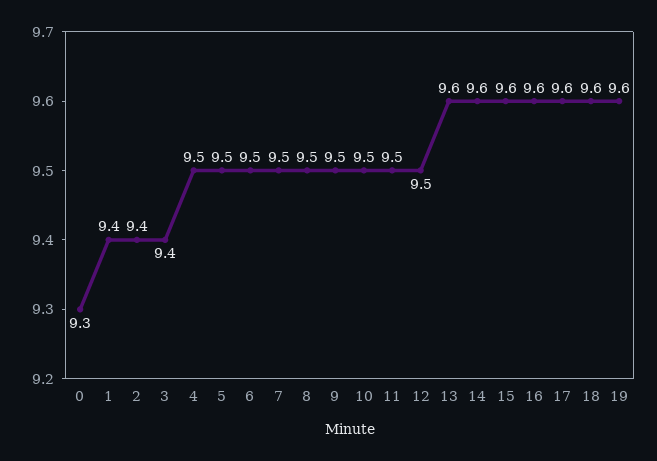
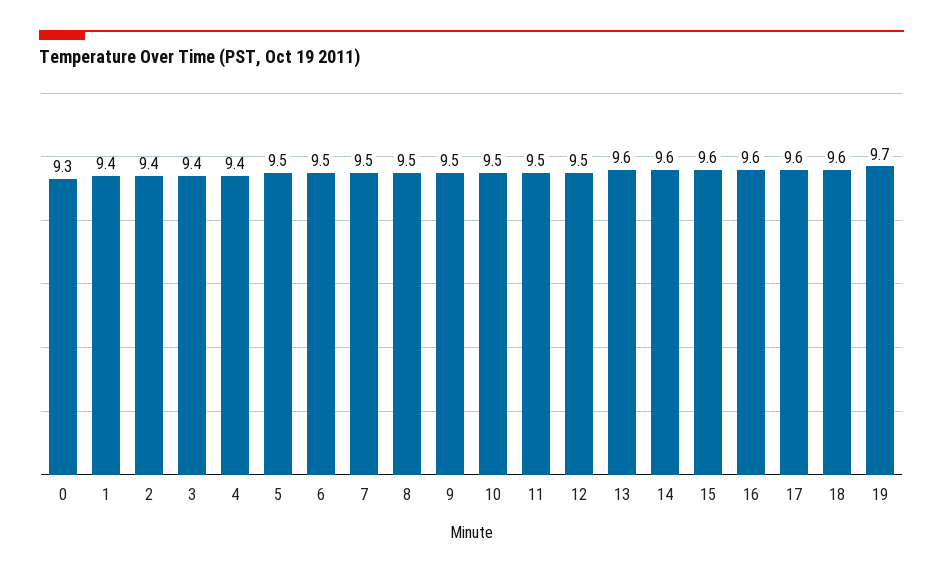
  {
    "0": 9.3,
    "1": 9.4,
    "2": 9.4,
    "3": 9.4,
-   "4": 9.5,
+   "4": 9.4,
    "5": 9.5,
    "6": 9.5,
    "7": 9.5,
    "8": 9.5,
    "9": 9.5,
    "10": 9.5,
    "11": 9.5,
    "12": 9.5,
    "13": 9.6,
    "14": 9.6,
    "15": 9.6,
    "16": 9.6,
    "17": 9.6,
    "18": 9.6,
-   "19": 9.6
+   "19": 9.7
  }

